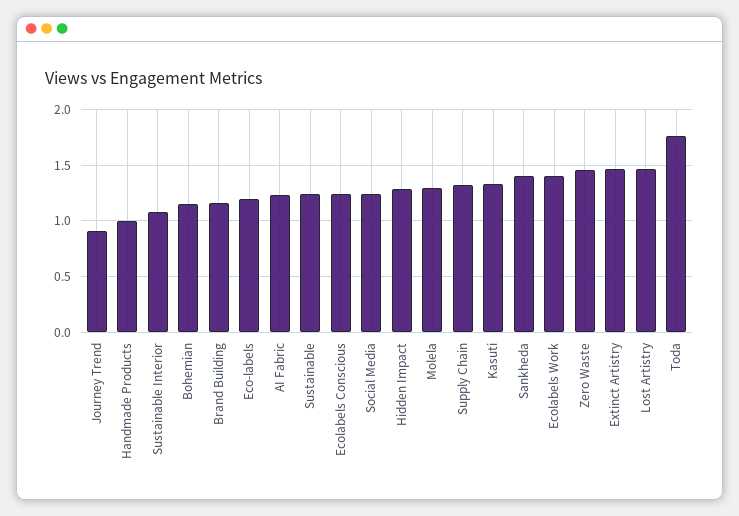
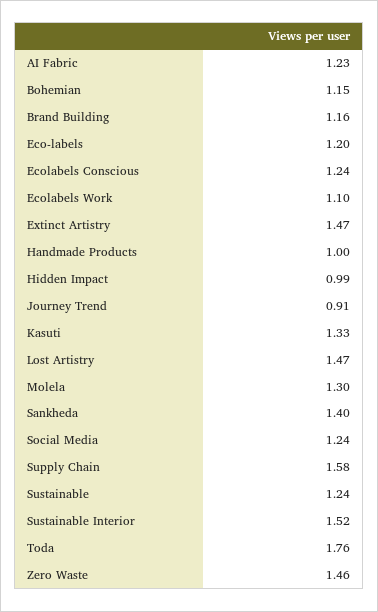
  {
    "Journey Trend": 0.91,
    "Handmade Products": 1,
-   "Sustainable Interior": 1.1,
+   "Sustainable Interior": 1.52,
    "Bohemian": 1.15,
    "Brand Building": 1.16,
    "Eco-labels": 1.2,
    "AI Fabric": 1.23,
    "Sustainable": 1.24,
    "Ecolabels Conscious": 1.24,
    "Social Media": 1.24,
-   "Hidden Impact": 1.3,
+   "Hidden Impact": 0.99,
    "Molela": 1.3,
-   "Supply Chain": 1.3,
+   "Supply Chain": 1.58,
    "Kasuti": 1.33,
    "Sankheda": 1.4,
-   "Ecolabels Work": 1.4,
+   "Ecolabels Work": 1.1,
    "Zero Waste": 1.46,
    "Extinct Artistry": 1.47,
    "Lost Artistry": 1.47,
    "Toda": 1.76
  }

